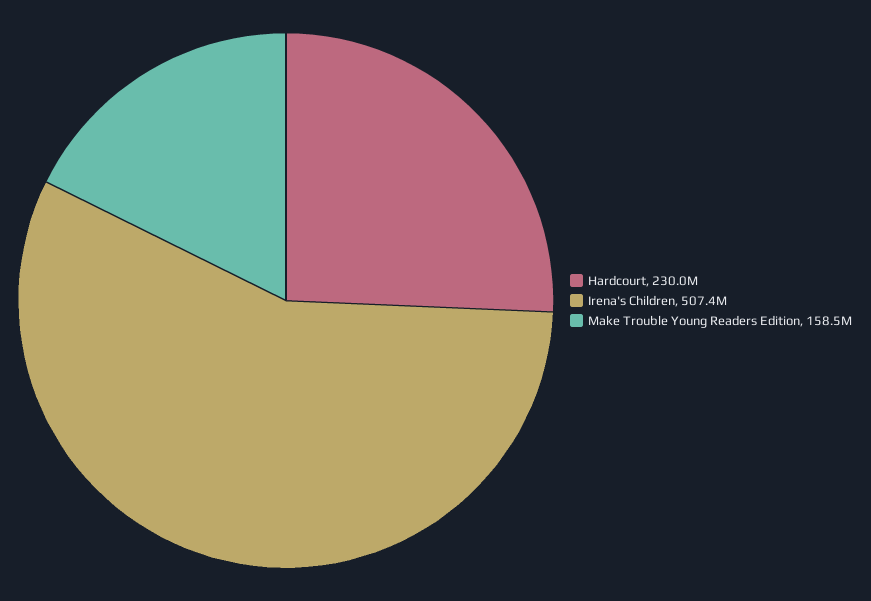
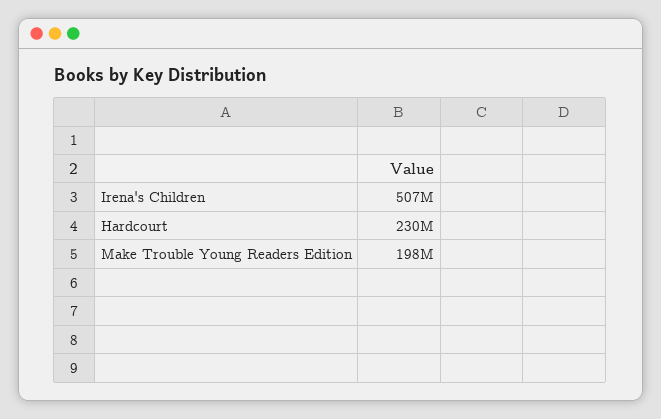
  {
    "Hardcourt": 230000000,
    "Irena's Children": 507400000,
-   "Make Trouble Young Readers Edition": 158500000
+   "Make Trouble Young Readers Edition": 198000000
  }

